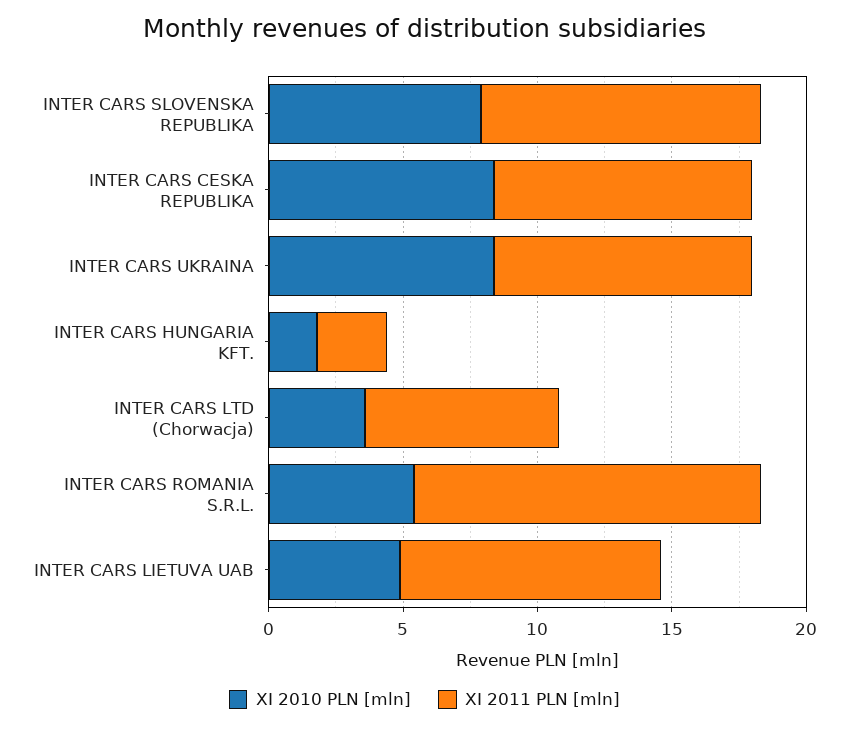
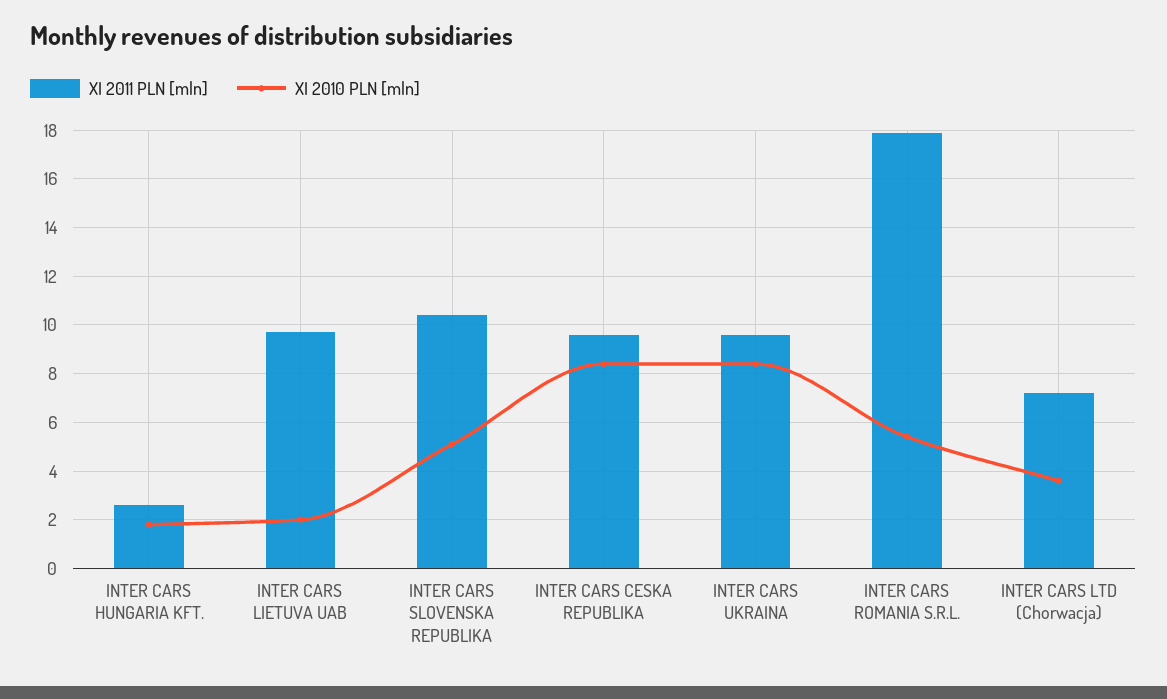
  {
    "XI 2010 PLN [mln]": {
-     "INTER CARS SLOVENSKA REPUBLIKA": 8,
+     "INTER CARS SLOVENSKA REPUBLIKA": 5,
      "INTER CARS CESKA REPUBLIKA": 8.5,
      "INTER CARS UKRAINA": 8.5,
      "INTER CARS HUNGARIA KFT.": 2,
      "INTER CARS LTD (Chorwacja)": 3.5,
      "INTER CARS ROMANIA S.R.L.": 5.5,
-     "INTER CARS LIETUVA UAB": 5
+     "INTER CARS LIETUVA UAB": 2
    },
    "XI 2011 PLN [mln]": {
      "INTER CARS SLOVENSKA REPUBLIKA": 10.5,
      "INTER CARS CESKA REPUBLIKA": 9.5,
      "INTER CARS UKRAINA": 9.5,
      "INTER CARS HUNGARIA KFT.": 2.5,
      "INTER CARS LTD (Chorwacja)": 7,
-     "INTER CARS ROMANIA S.R.L.": 13,
+     "INTER CARS ROMANIA S.R.L.": 18,
      "INTER CARS LIETUVA UAB": 9.5
    }
  }

